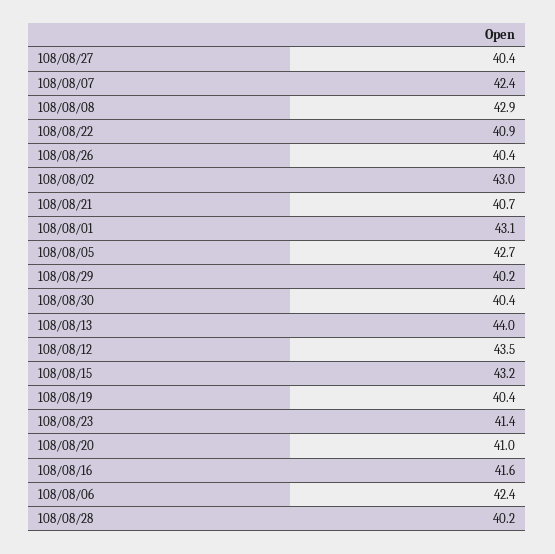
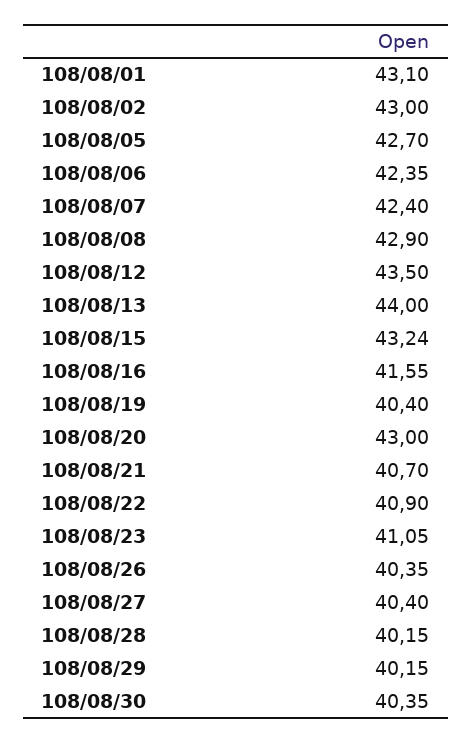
  {
    "108/08/27": 40.4,
    "108/08/07": 42.4,
    "108/08/08": 42.9,
    "108/08/22": 40.9,
    "108/08/26": 40.35,
    "108/08/02": 43,
    "108/08/21": 40.7,
    "108/08/01": 43.1,
    "108/08/05": 42.7,
    "108/08/29": 40.15,
    "108/08/30": 40.35,
    "108/08/13": 44,
    "108/08/12": 43.5,
    "108/08/15": 43.24,
    "108/08/19": 40.4,
-   "108/08/23": 41.4,
+   "108/08/23": 41.05,
-   "108/08/20": 41,
+   "108/08/20": 43,
    "108/08/16": 41.55,
    "108/08/06": 42.35,
    "108/08/28": 40.15
  }

